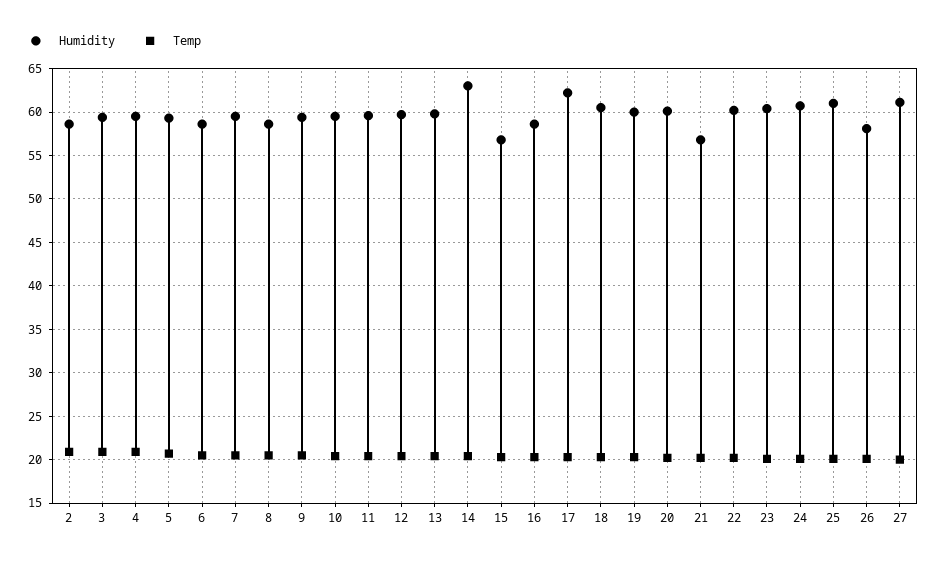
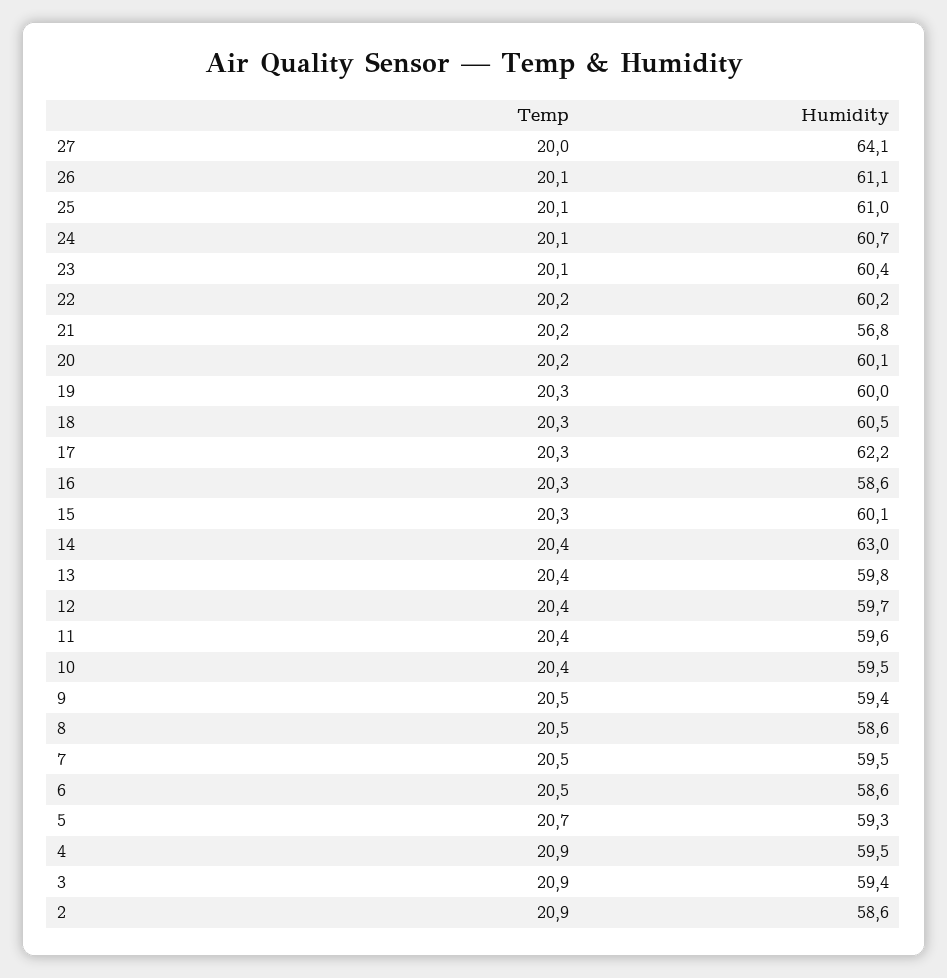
  {
    "Humidity": {
      "2": 58.6,
      "3": 59.4,
      "4": 59.5,
      "5": 59.3,
      "6": 58.6,
      "7": 59.5,
      "8": 58.6,
      "9": 59.4,
      "10": 59.5,
      "11": 59.6,
      "12": 59.7,
      "13": 59.8,
      "14": 63,
-     "15": 57,
+     "15": 60.1,
      "16": 58.6,
      "17": 62.2,
      "18": 60.5,
      "19": 60,
      "20": 60.1,
      "21": 56.8,
      "22": 60.2,
      "23": 60.4,
      "24": 60.7,
      "25": 61,
-     "26": 58,
+     "26": 61.1,
-     "27": 61
+     "27": 64.1
    },
    "Temp": {
      "2": 20.9,
      "3": 20.9,
      "4": 20.9,
      "5": 20.7,
      "6": 20.5,
      "7": 20.5,
      "8": 20.5,
      "9": 20.5,
      "10": 20.4,
      "11": 20.4,
      "12": 20.4,
      "13": 20.4,
      "14": 20.4,
      "15": 20.3,
      "16": 20.3,
      "17": 20.3,
      "18": 20.3,
      "19": 20.3,
      "20": 20.2,
      "21": 20.2,
      "22": 20.2,
      "23": 20.1,
      "24": 20.1,
      "25": 20.1,
      "26": 20.1,
      "27": 20
    }
  }

